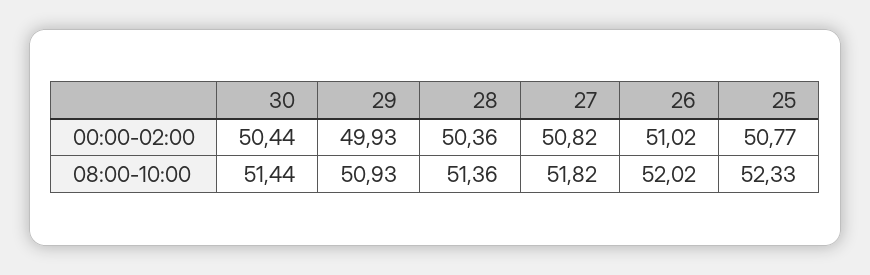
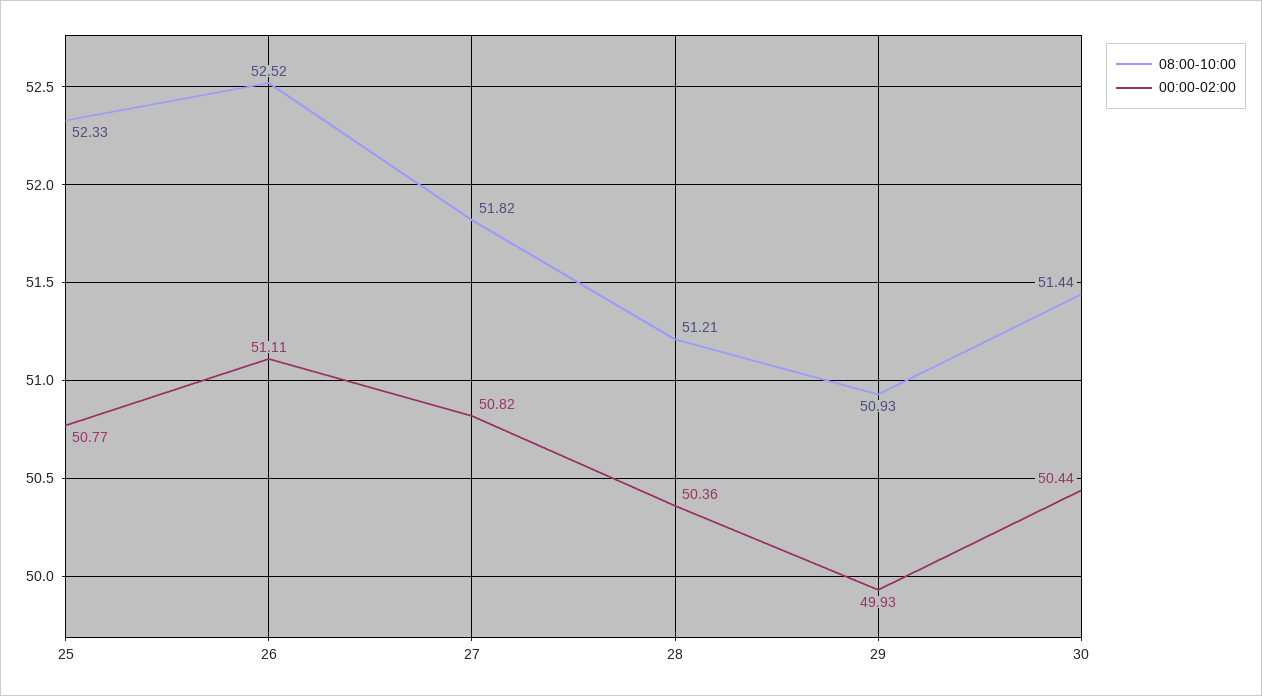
  {
    "00:00-02:00": {
      "30": 50.44,
      "29": 49.93,
      "28": 50.36,
      "27": 50.82,
-     "26": 51.02,
+     "26": 51.11,
      "25": 50.77
    },
    "08:00-10:00": {
      "30": 51.44,
      "29": 50.93,
-     "28": 51.36,
+     "28": 51.21,
      "27": 51.82,
-     "26": 52.02,
+     "26": 52.52,
      "25": 52.33
    }
  }

